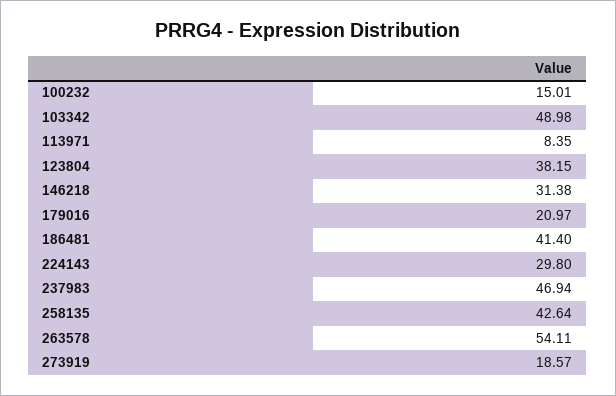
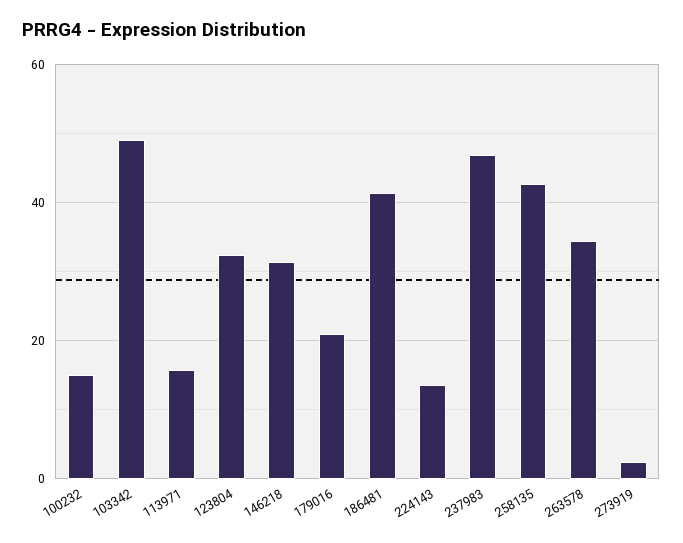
  {
    "100232": 15.01,
    "103342": 48.98,
-   "113971": 8.35,
+   "113971": 16,
-   "123804": 38.15,
+   "123804": 32,
    "146218": 31.38,
    "179016": 20.97,
    "186481": 41.4,
-   "224143": 29.8,
+   "224143": 14,
    "237983": 46.94,
    "258135": 42.64,
-   "263578": 54.11,
+   "263578": 34,
-   "273919": 18.57
+   "273919": 2
  }

